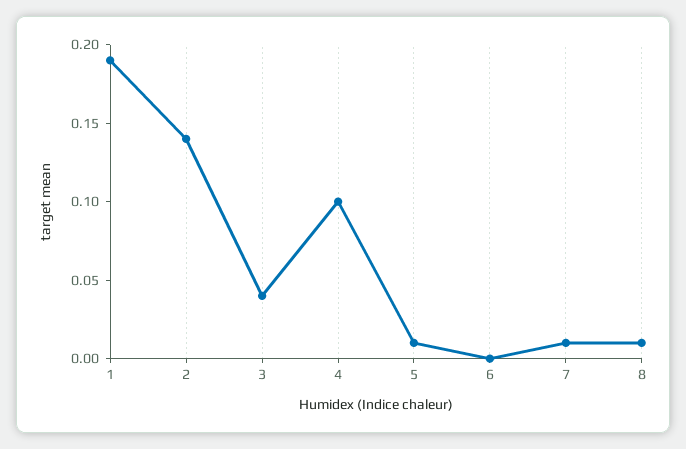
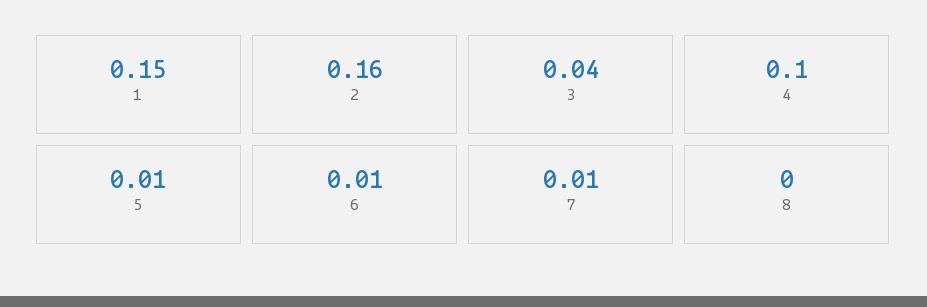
  {
-   "1": 0.19,
+   "1": 0.15,
-   "2": 0.14,
+   "2": 0.16,
    "3": 0.04,
    "4": 0.1,
    "5": 0.01,
-   "6": 0,
+   "6": 0.01,
    "7": 0.01,
-   "8": 0.01
+   "8": 0
  }

